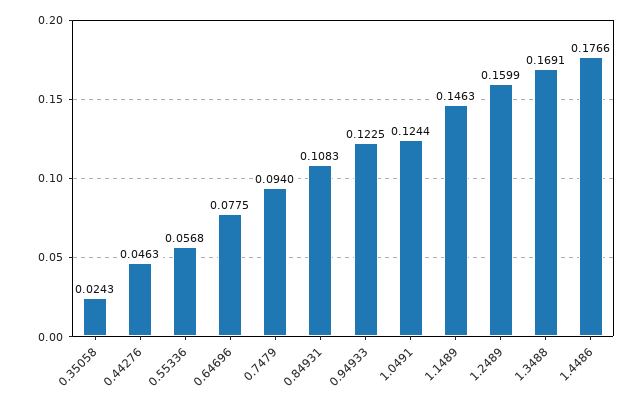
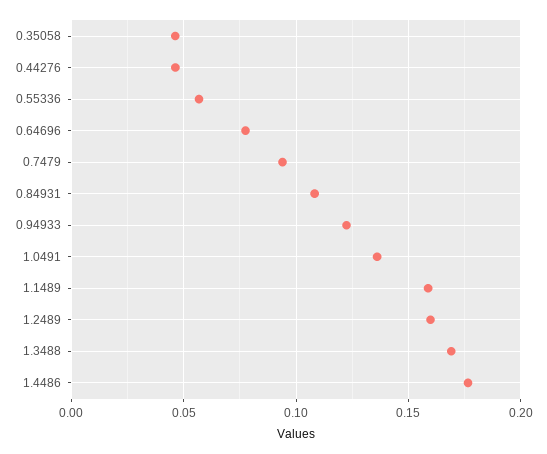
  {
-   "0.35058": 0.0243,
+   "0.35058": 0.045,
    "0.44276": 0.0463,
    "0.55336": 0.0568,
    "0.64696": 0.0775,
    "0.7479": 0.094,
    "0.84931": 0.1083,
    "0.94933": 0.1225,
-   "1.0491": 0.1244,
+   "1.0491": 0.135,
-   "1.1489": 0.1463,
+   "1.1489": 0.16,
    "1.2489": 0.1599,
    "1.3488": 0.1691,
    "1.4486": 0.1766
  }

